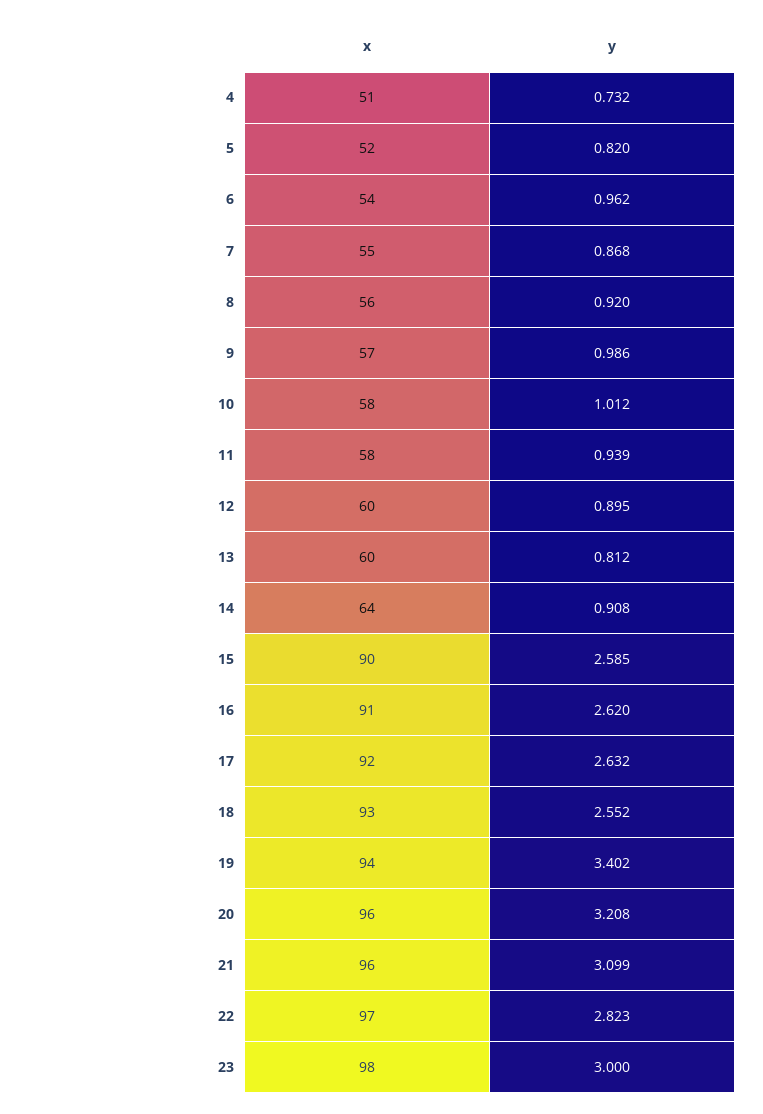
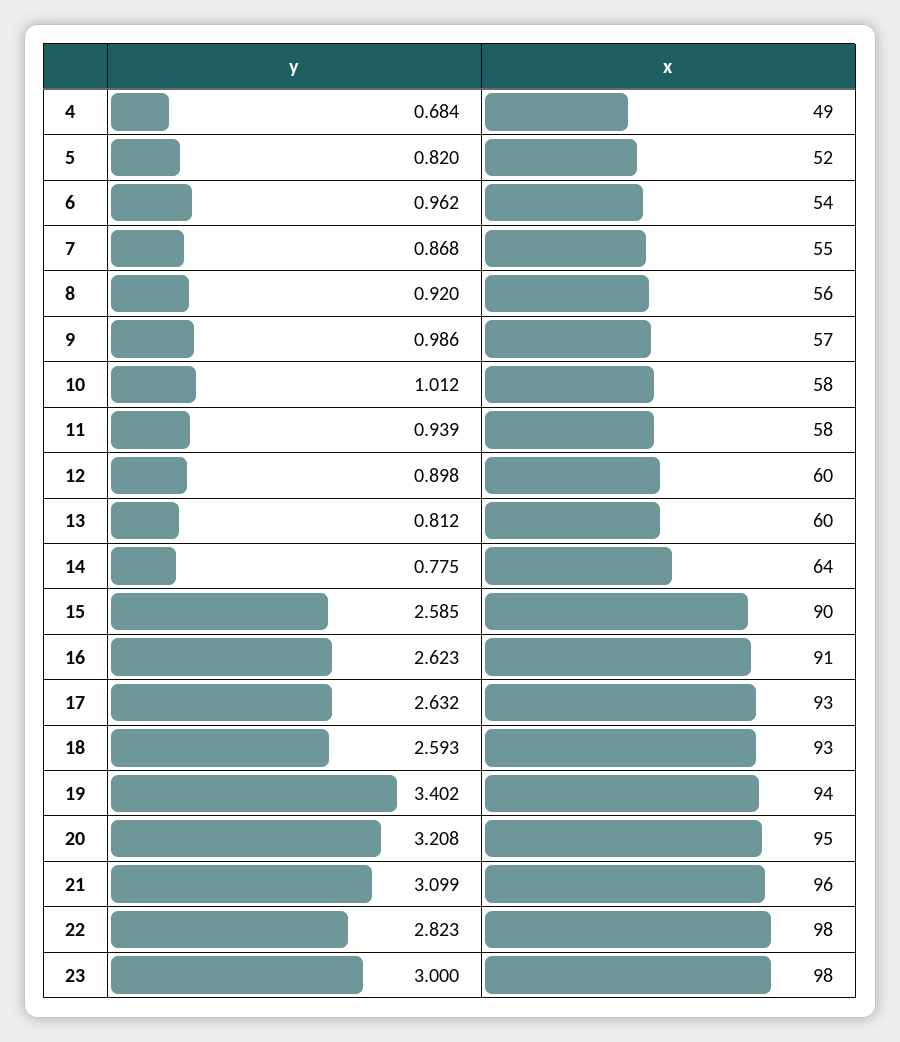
  {
    "x": {
-     "4": 51,
+     "4": 49,
      "5": 52,
      "6": 54,
      "7": 55,
      "8": 56,
      "9": 57,
      "10": 58,
      "11": 58,
      "12": 60,
      "13": 60,
      "14": 64,
      "15": 90,
      "16": 91,
-     "17": 92,
+     "17": 93,
      "18": 93,
      "19": 94,
-     "20": 96,
+     "20": 95,
      "21": 96,
-     "22": 97,
+     "22": 98,
      "23": 98
    },
    "y": {
-     "4": 0.732,
+     "4": 0.684,
      "5": 0.82,
      "6": 0.962,
      "7": 0.868,
      "8": 0.92,
      "9": 0.986,
      "10": 1.012,
      "11": 0.939,
-     "12": 0.895,
+     "12": 0.898,
      "13": 0.812,
-     "14": 0.908,
+     "14": 0.775,
      "15": 2.585,
-     "16": 2.62,
+     "16": 2.623,
      "17": 2.632,
-     "18": 2.552,
+     "18": 2.593,
      "19": 3.402,
      "20": 3.208,
      "21": 3.099,
      "22": 2.823,
      "23": 3
    }
  }

